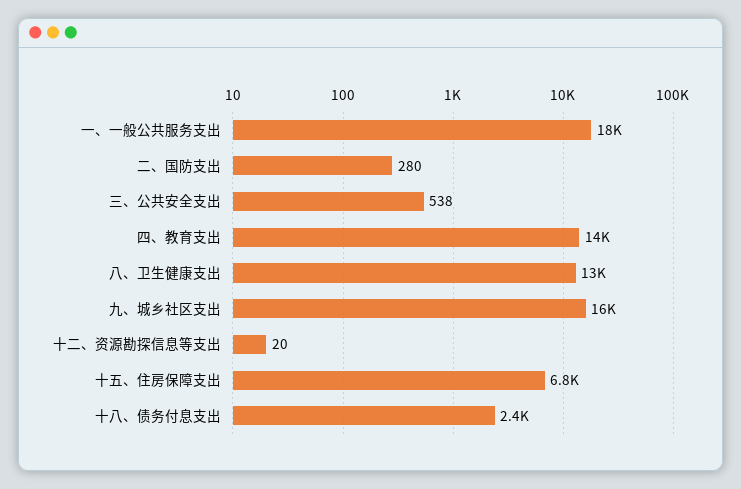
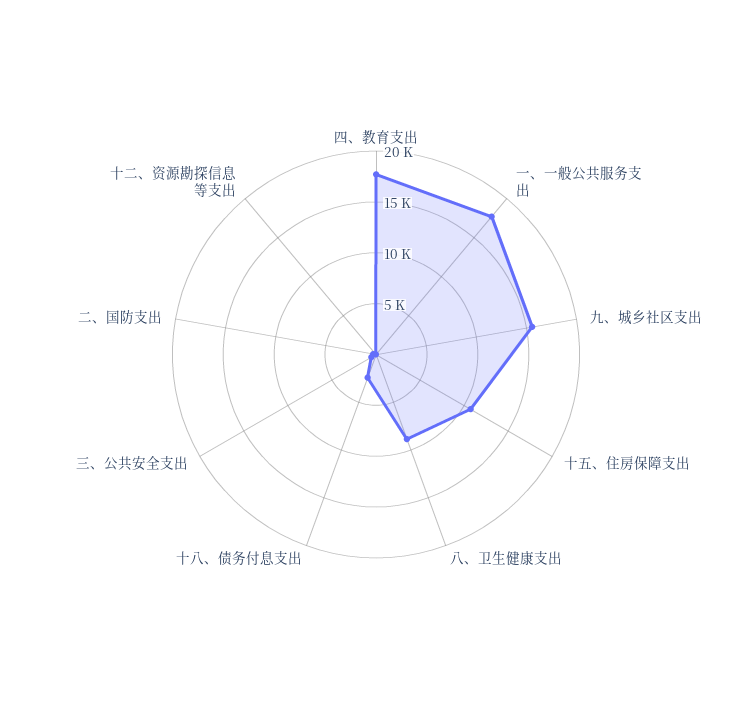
  {
    "一、一般公共服务支出": 18000,
    "二、国防支出": 280,
    "三、公共安全支出": 538,
-   "四、教育支出": 14000,
+   "四、教育支出": 18000,
-   "八、卫生健康支出": 13000,
+   "八、卫生健康支出": 9000,
    "九、城乡社区支出": 16000,
    "十二、资源勘探信息等支出": 20,
-   "十五、住房保障支出": 6800,
+   "十五、住房保障支出": 11000,
    "十八、债务付息支出": 2400
  }

